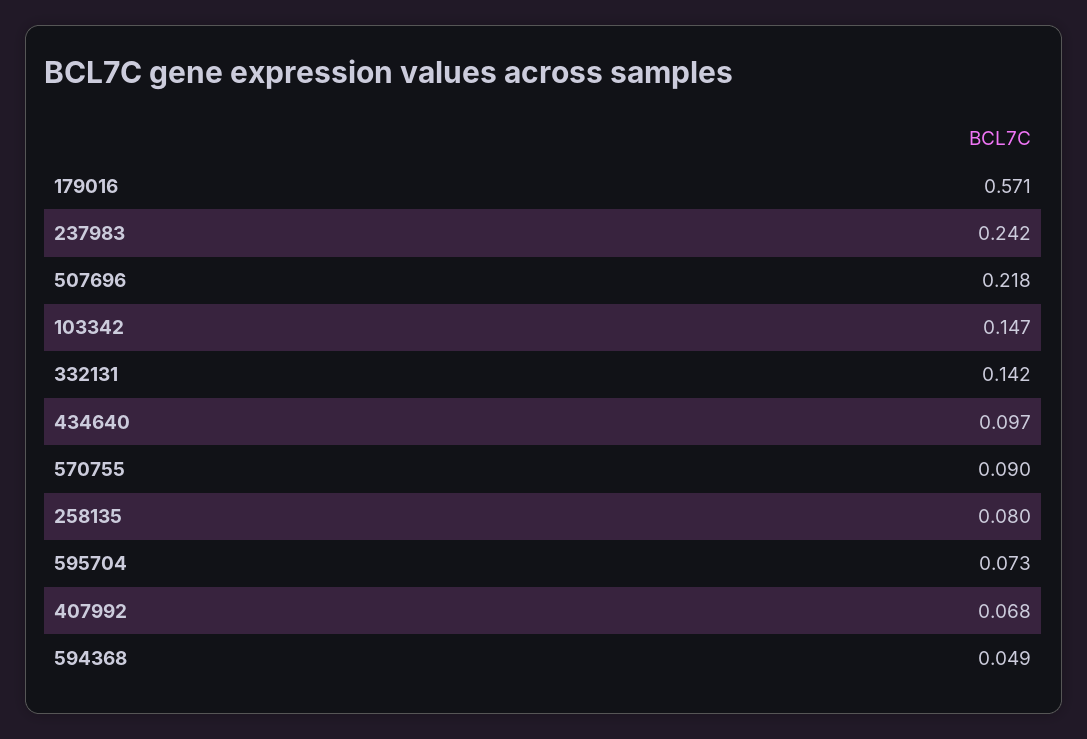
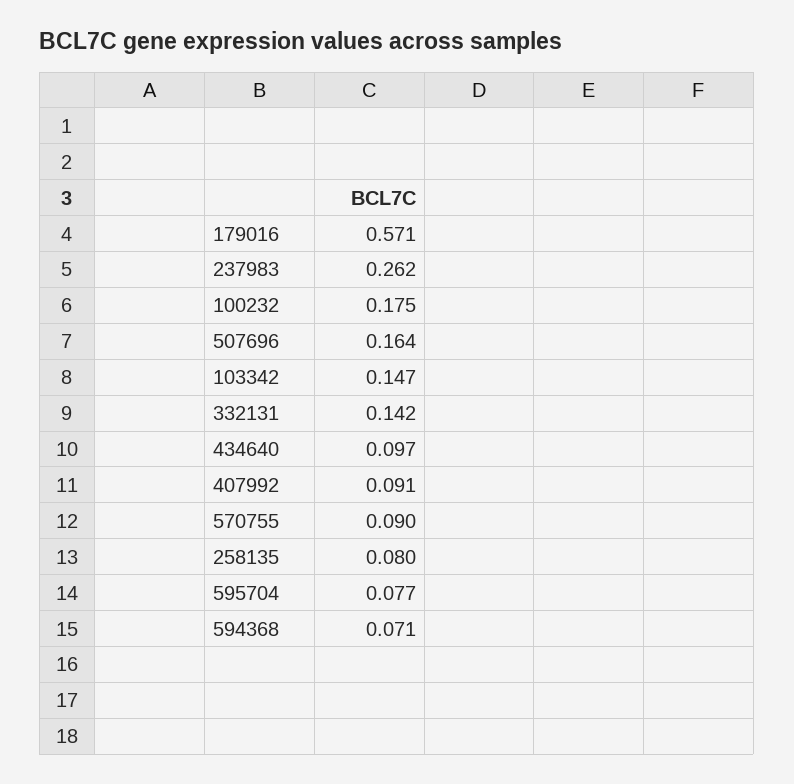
  {
    "179016": 0.571,
-   "237983": 0.242,
+   "237983": 0.262,
-   "507696": 0.218,
+   "507696": 0.164,
    "103342": 0.147,
    "332131": 0.142,
    "434640": 0.097,
    "570755": 0.09,
    "258135": 0.08,
-   "595704": 0.073,
+   "595704": 0.077,
-   "407992": 0.068,
+   "407992": 0.091,
-   "594368": 0.049
+   "594368": 0.071,
+   "100232": 0.175
  }

